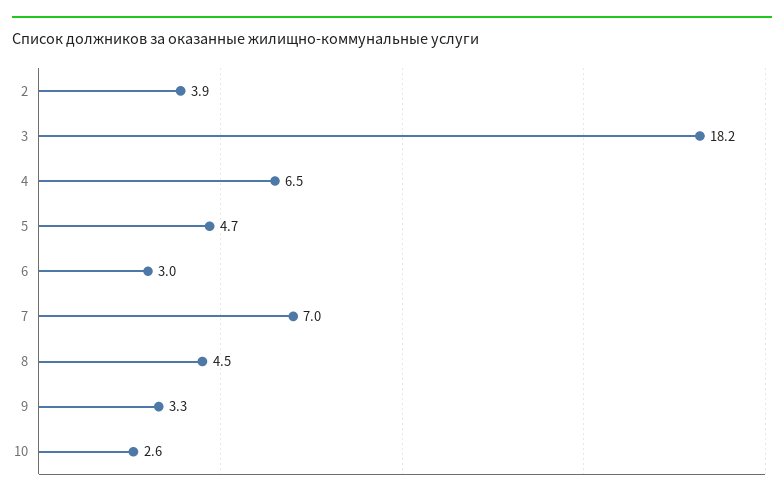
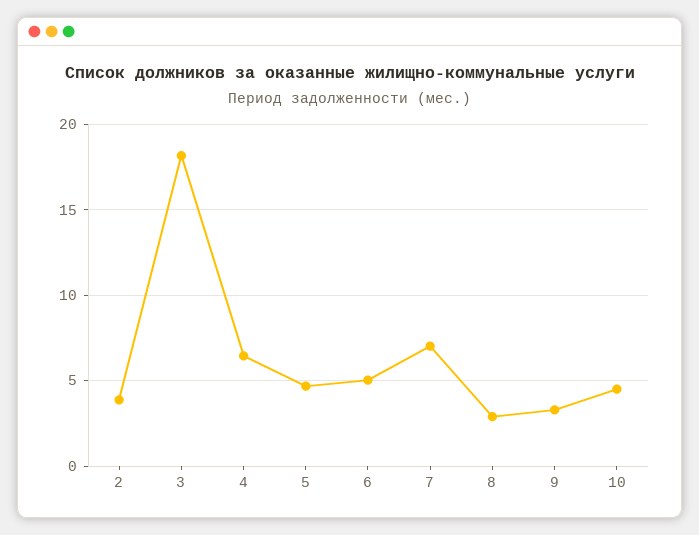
  {
    "2": 3.9,
    "3": 18.2,
    "4": 6.5,
    "5": 4.7,
-   "6": 3,
+   "6": 5,
    "7": 7,
-   "8": 4.5,
+   "8": 3,
    "9": 3.3,
-   "10": 2.6
+   "10": 4.5
  }

